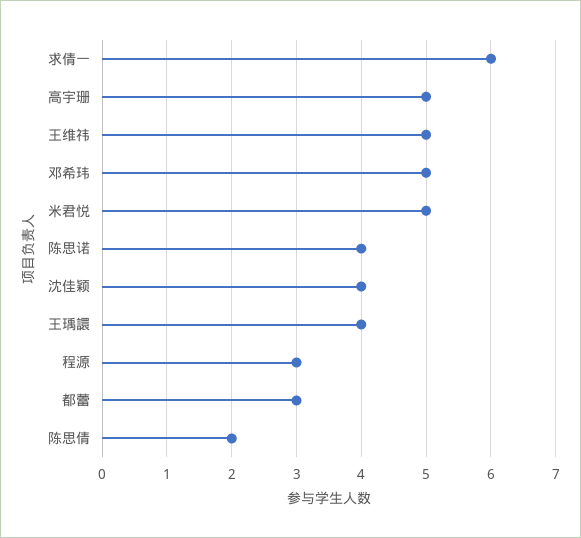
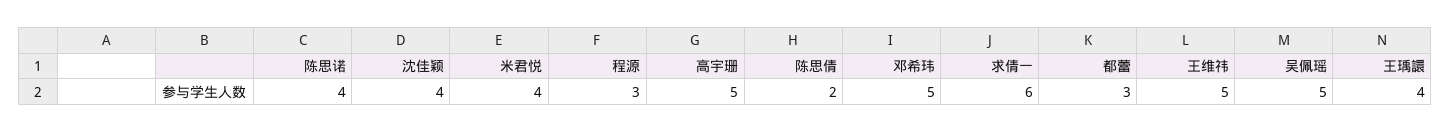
  {
    "求倩一": 6,
    "高宇珊": 5,
    "王维祎": 5,
    "邓希玮": 5,
-   "米君悦": 5,
+   "米君悦": 4,
    "陈思诺": 4,
    "沈佳颖": 4,
    "王瑀譞": 4,
    "程源": 3,
    "都蕾": 3,
-   "陈思倩": 2
+   "陈思倩": 2,
+   "吴佩瑶": 5
  }

